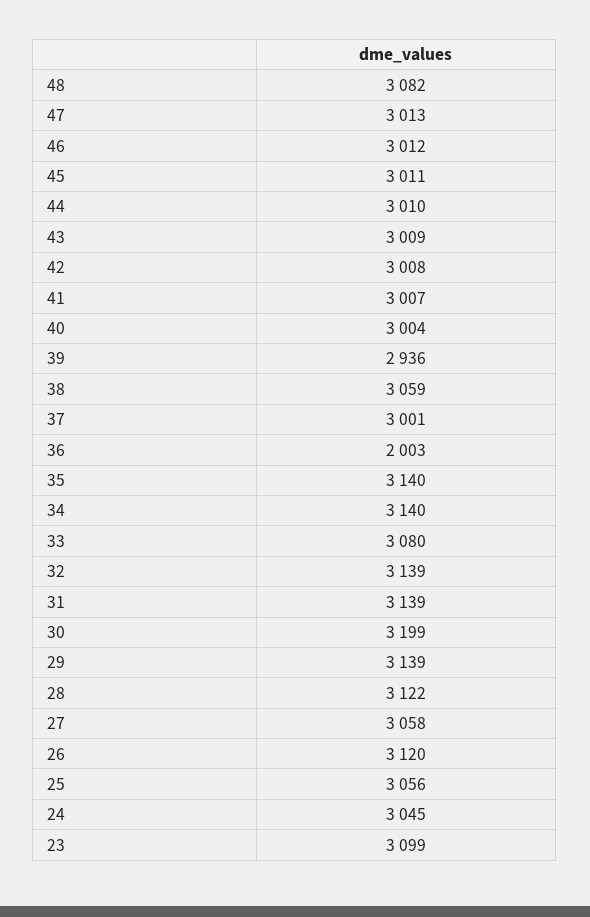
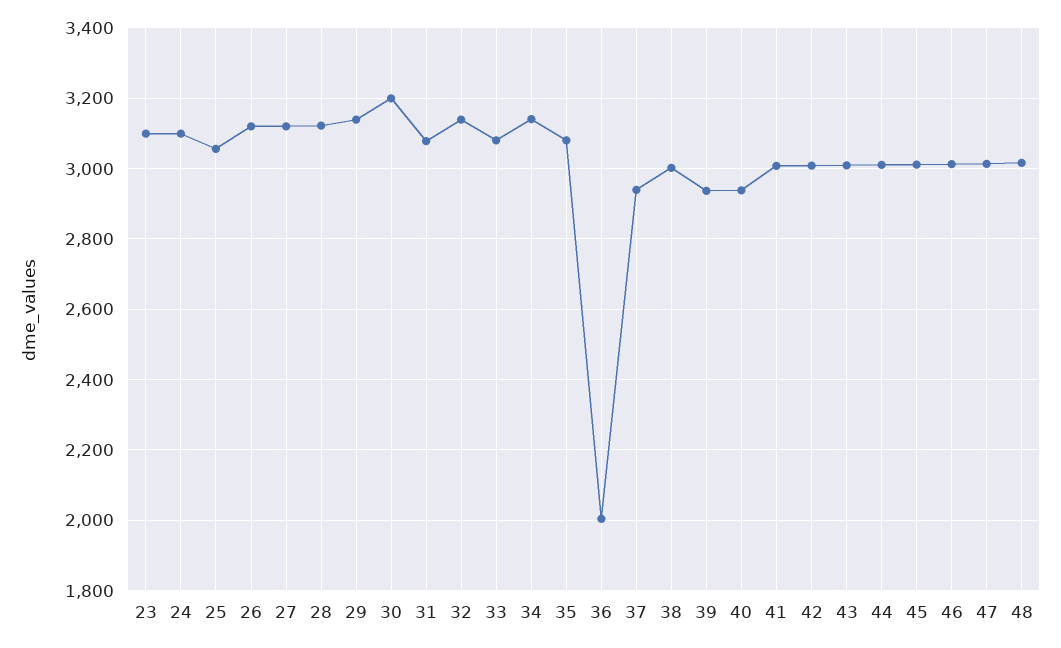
  {
-   "48": 3082,
+   "48": 3020,
    "47": 3013,
    "46": 3012,
    "45": 3011,
    "44": 3010,
    "43": 3009,
    "42": 3008,
    "41": 3007,
-   "40": 3004,
+   "40": 2940,
    "39": 2936,
-   "38": 3059,
+   "38": 3000,
-   "37": 3001,
+   "37": 2940,
    "36": 2003,
-   "35": 3140,
+   "35": 3080,
    "34": 3140,
    "33": 3080,
    "32": 3139,
-   "31": 3139,
+   "31": 3080,
    "30": 3199,
    "29": 3139,
    "28": 3122,
-   "27": 3058,
+   "27": 3120,
    "26": 3120,
    "25": 3056,
-   "24": 3045,
+   "24": 3100,
    "23": 3099
  }

